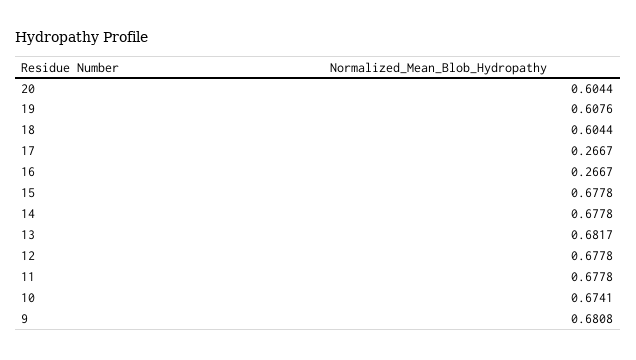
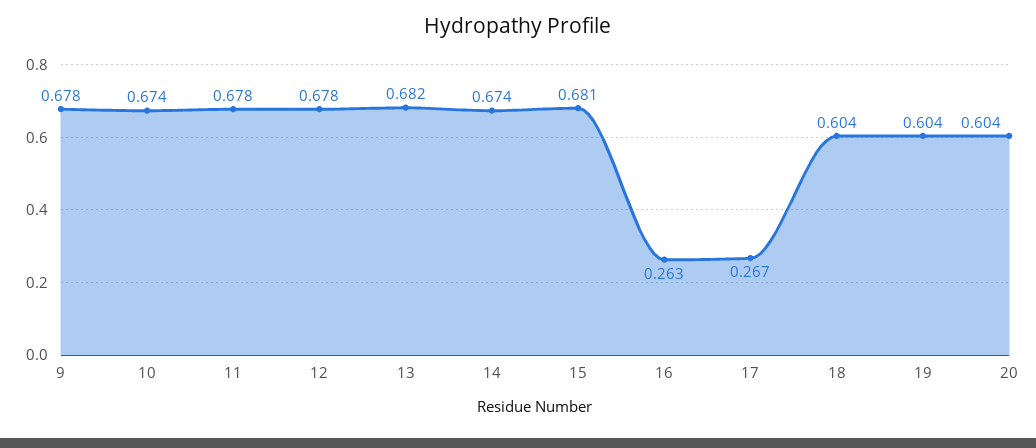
  {
    "20": 0.6044,
-   "19": 0.6076,
+   "19": 0.604,
    "18": 0.6044,
    "17": 0.2667,
-   "16": 0.2667,
+   "16": 0.263,
-   "15": 0.6778,
+   "15": 0.681,
-   "14": 0.6778,
+   "14": 0.674,
    "13": 0.6817,
    "12": 0.6778,
    "11": 0.6778,
    "10": 0.6741,
-   "9": 0.6808
+   "9": 0.678
  }

